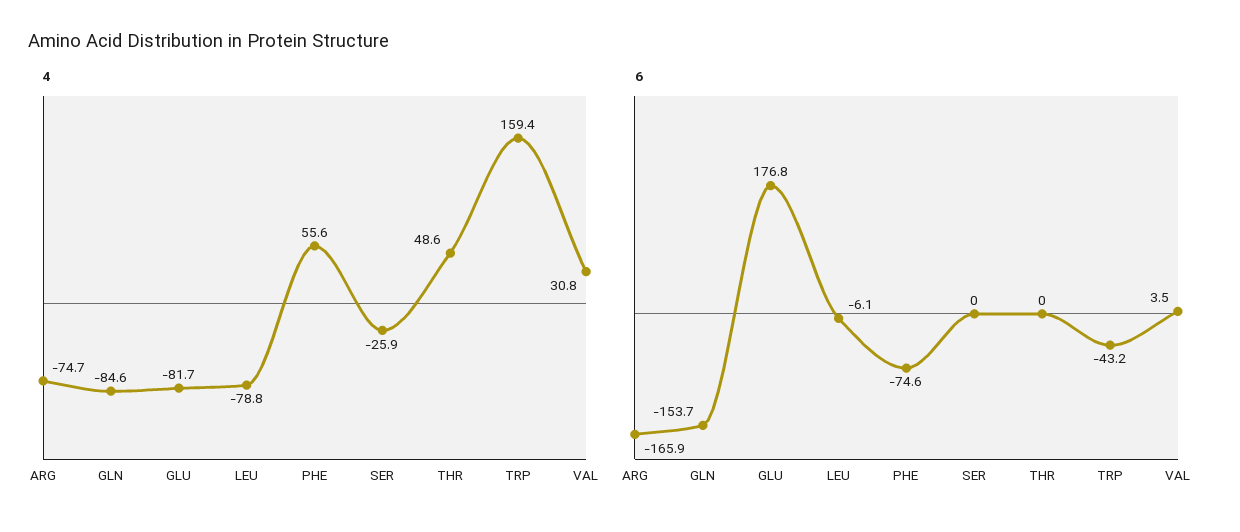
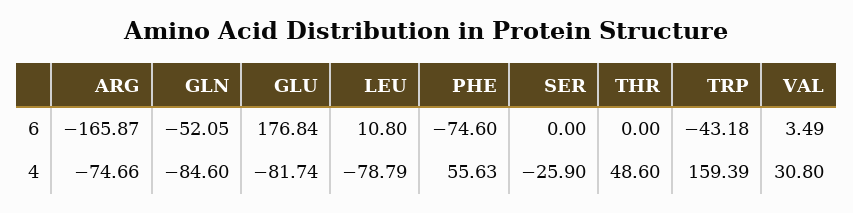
  {
    "4": {
      "ARG": -74.66,
      "GLN": -84.6,
      "GLU": -81.74,
      "LEU": -78.79,
      "PHE": 55.63,
      "SER": -25.9,
      "THR": 48.6,
      "TRP": 159.39,
      "VAL": 30.8
    },
    "6": {
      "ARG": -165.87,
-     "GLN": -153.7,
+     "GLN": -52.05,
      "GLU": 176.84,
-     "LEU": -6.1,
+     "LEU": 10.8,
      "PHE": -74.6,
      "SER": 0,
      "THR": 0,
      "TRP": -43.18,
      "VAL": 3.49
    }
  }

